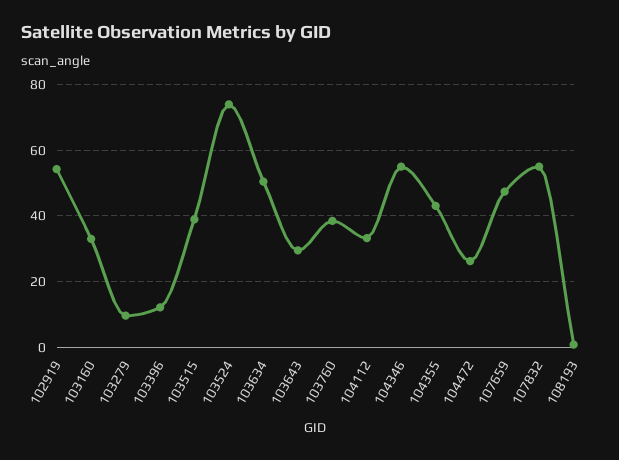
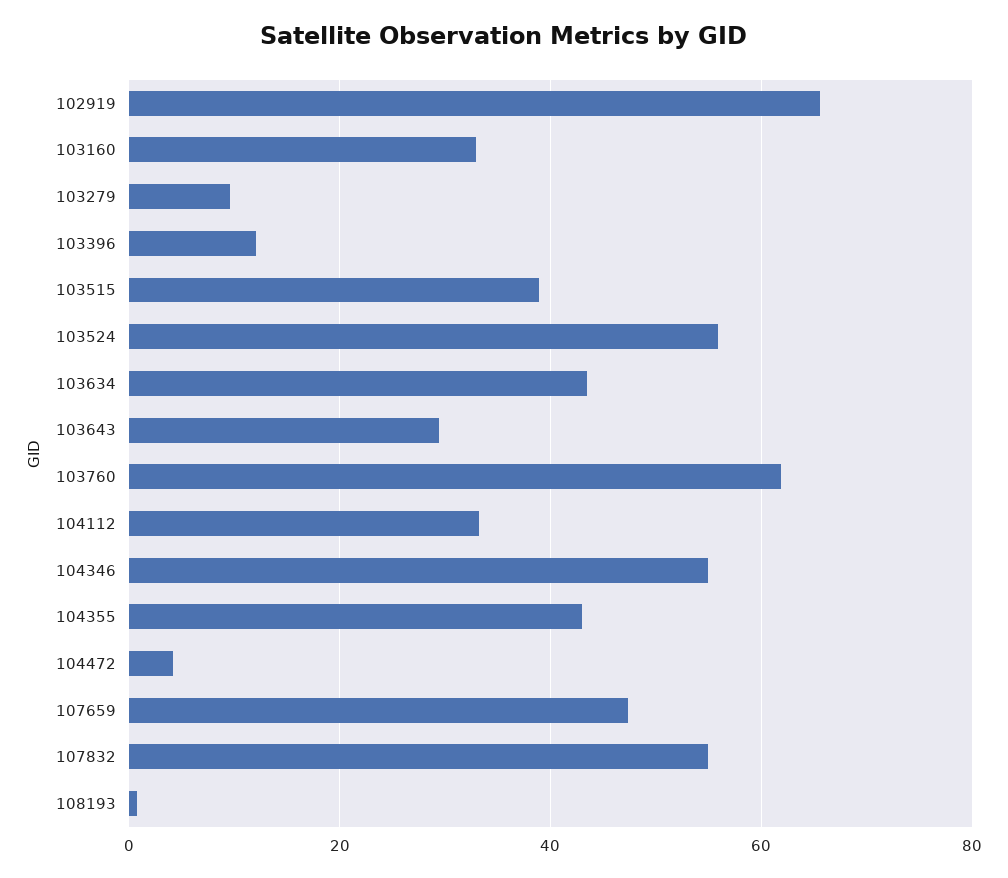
  {
-   "102919": 54,
+   "102919": 66,
    "103160": 32,
    "103279": 10,
    "103396": 12,
    "103515": 38,
-   "103524": 74,
+   "103524": 56,
-   "103634": 50,
+   "103634": 44,
    "103643": 30,
-   "103760": 38,
+   "103760": 62,
    "104112": 34,
    "104346": 54,
    "104355": 44,
-   "104472": 26,
+   "104472": 4,
    "107659": 48,
    "107832": 54,
    "108193": 0
  }

